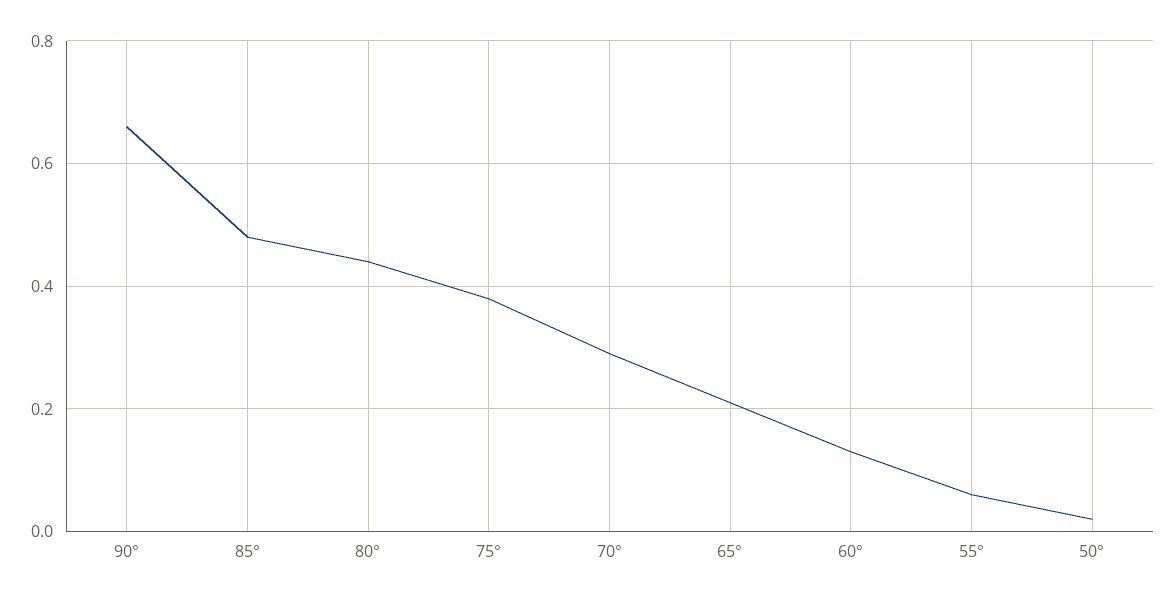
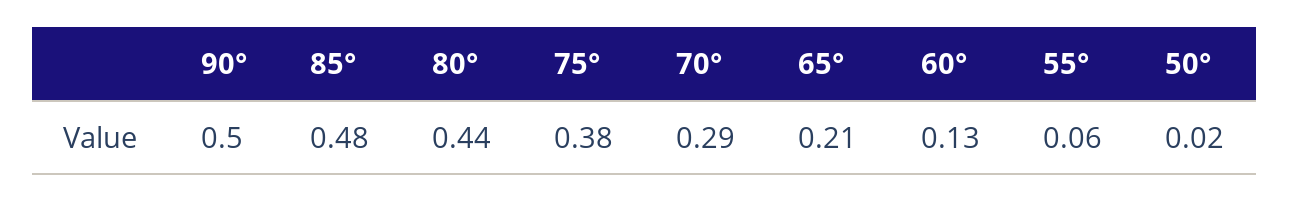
  {
-   "90°": 0.65,
+   "90°": 0.5,
    "85°": 0.48,
    "80°": 0.44,
    "75°": 0.38,
    "70°": 0.29,
    "65°": 0.21,
    "60°": 0.13,
    "55°": 0.06,
    "50°": 0.02
  }

